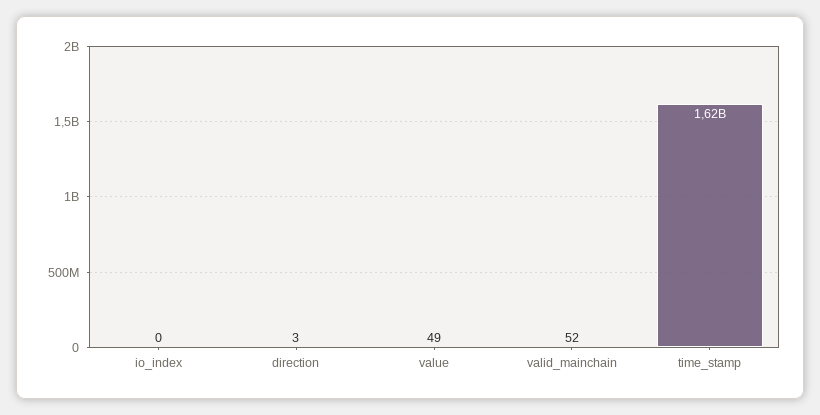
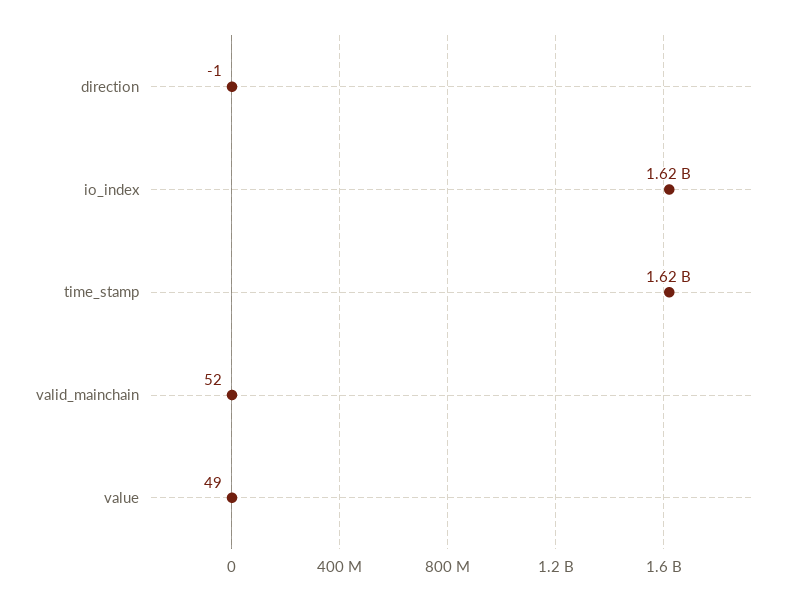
  {
-   "io_index": 0,
+   "io_index": 1620000000,
-   "direction": 3,
+   "direction": -1,
    "value": 49,
    "valid_mainchain": 52,
    "time_stamp": 1620000000
  }

